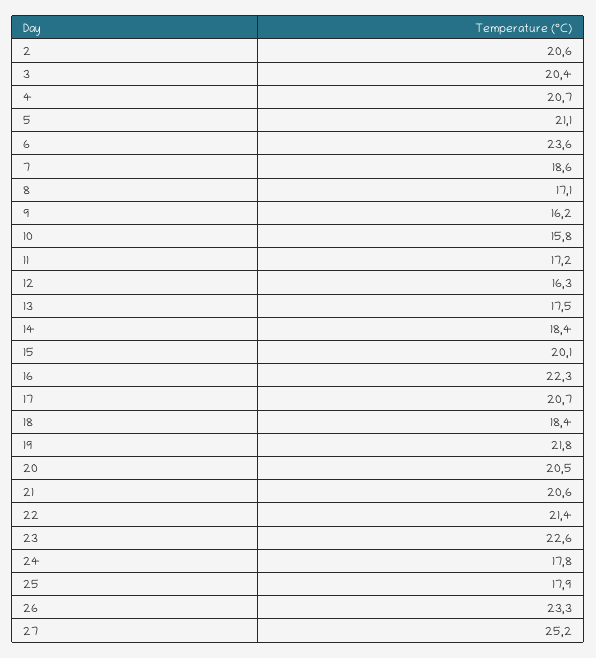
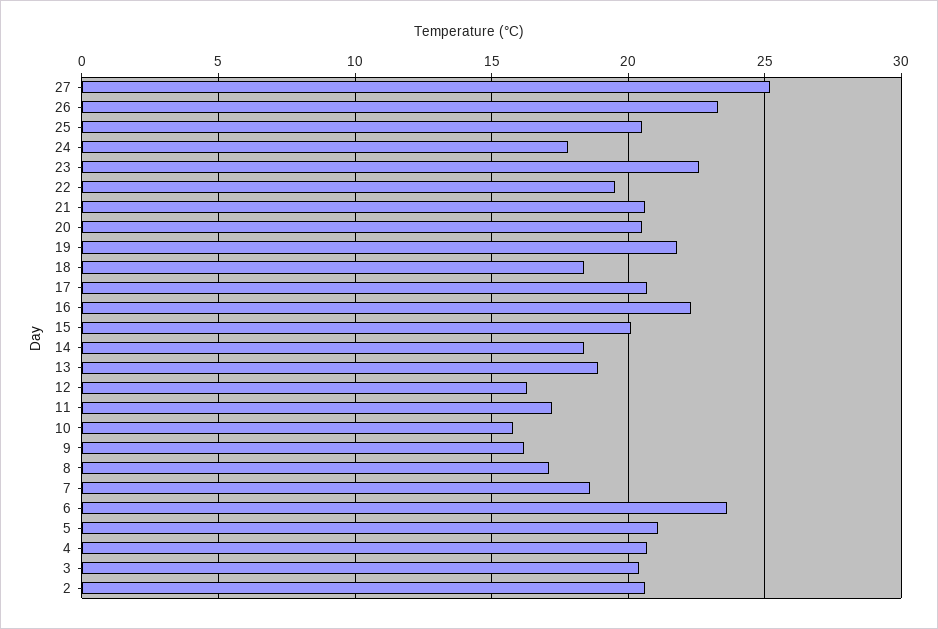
  {
    "2": 20.6,
    "3": 20.4,
    "4": 20.7,
    "5": 21.1,
    "6": 23.6,
    "7": 18.6,
    "8": 17.1,
    "9": 16.2,
    "10": 15.8,
    "11": 17.2,
    "12": 16.3,
-   "13": 17.5,
+   "13": 19,
    "14": 18.4,
    "15": 20.1,
    "16": 22.3,
    "17": 20.7,
    "18": 18.4,
    "19": 21.8,
    "20": 20.5,
    "21": 20.6,
-   "22": 21.4,
+   "22": 19.5,
    "23": 22.6,
    "24": 17.8,
-   "25": 17.9,
+   "25": 20.5,
    "26": 23.3,
    "27": 25.2
  }

